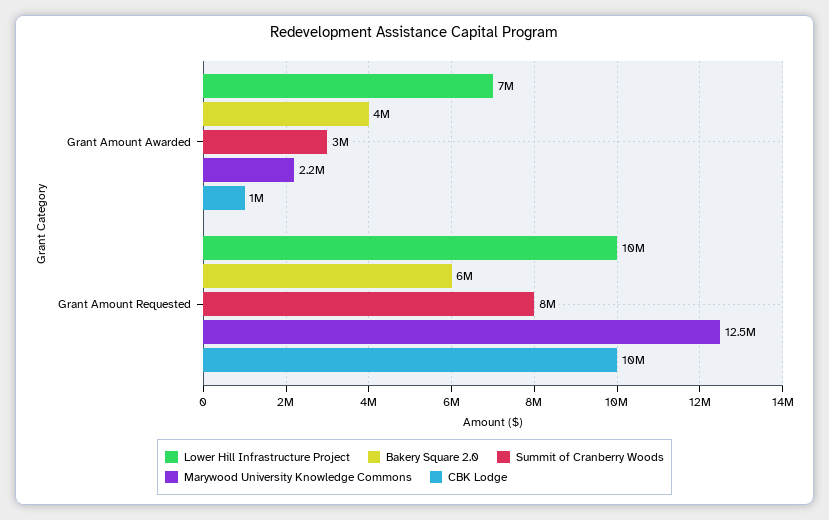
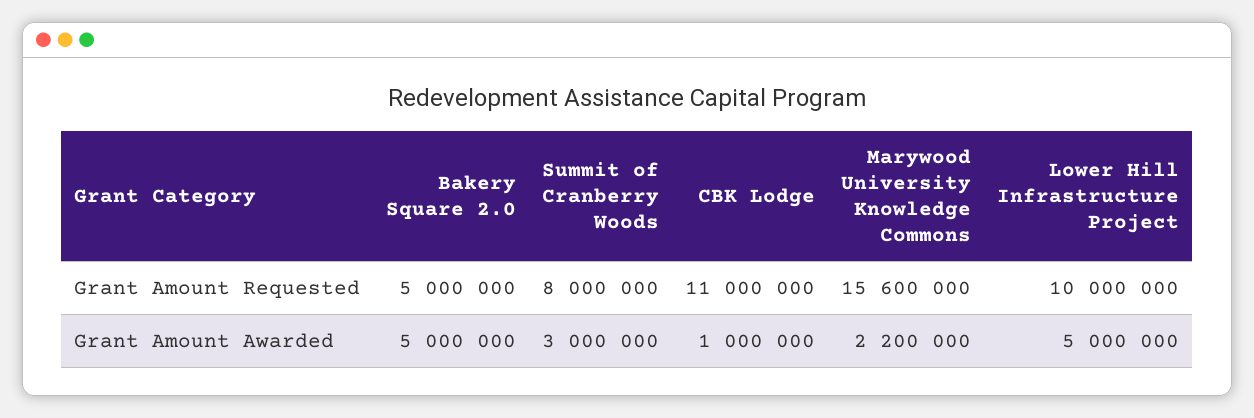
  {
    "Lower Hill Infrastructure Project": {
-     "Grant Amount Awarded": 7000000,
+     "Grant Amount Awarded": 5000000,
      "Grant Amount Requested": 10000000
    },
    "Bakery Square 2.0": {
-     "Grant Amount Awarded": 4000000,
+     "Grant Amount Awarded": 5000000,
-     "Grant Amount Requested": 6000000
+     "Grant Amount Requested": 5000000
    },
    "Summit of Cranberry Woods": {
      "Grant Amount Awarded": 3000000,
      "Grant Amount Requested": 8000000
    },
    "Marywood University Knowledge Commons": {
      "Grant Amount Awarded": 2200000,
-     "Grant Amount Requested": 12500000
+     "Grant Amount Requested": 15600000
    },
    "CBK Lodge": {
      "Grant Amount Awarded": 1000000,
-     "Grant Amount Requested": 10000000
+     "Grant Amount Requested": 11000000
    }
  }

